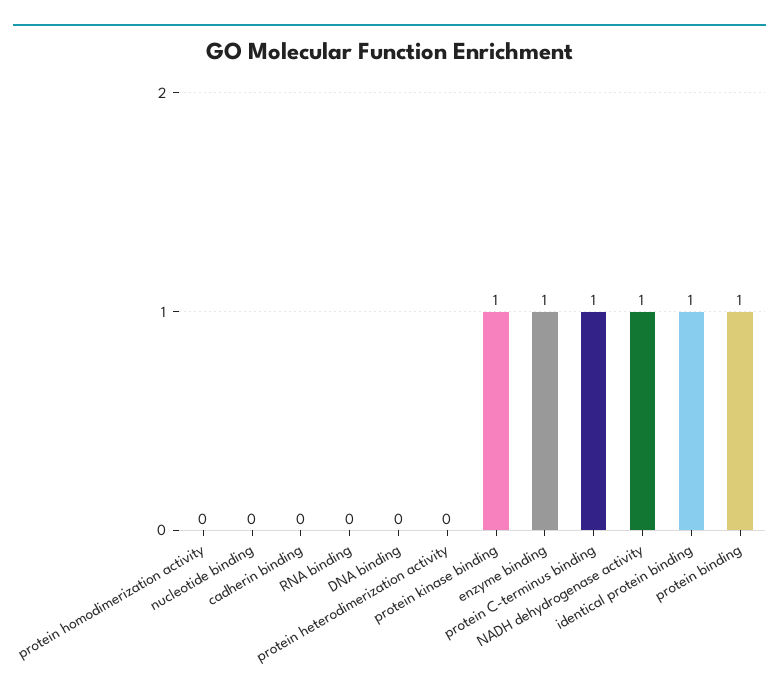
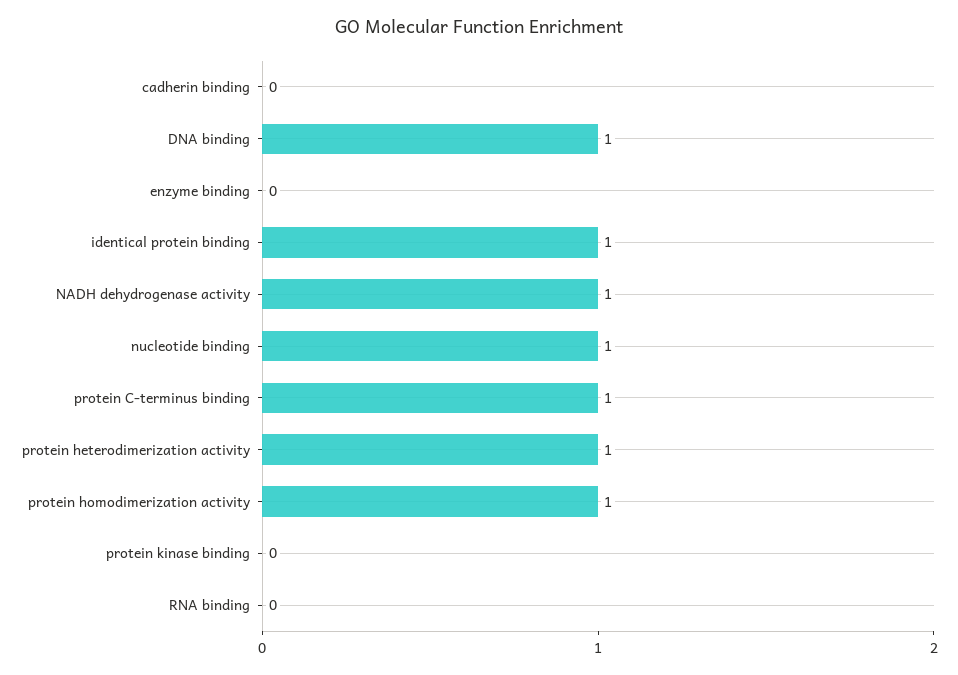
  {
-   "protein homodimerization activity": 0,
+   "protein homodimerization activity": 1,
-   "nucleotide binding": 0,
+   "nucleotide binding": 1,
    "cadherin binding": 0,
    "RNA binding": 0,
-   "DNA binding": 0,
+   "DNA binding": 1,
-   "protein heterodimerization activity": 0,
+   "protein heterodimerization activity": 1,
-   "protein kinase binding": 1,
+   "protein kinase binding": 0,
-   "enzyme binding": 1,
+   "enzyme binding": 0,
    "protein C-terminus binding": 1,
    "NADH dehydrogenase activity": 1,
-   "identical protein binding": 1,
+   "identical protein binding": 1
-   "protein binding": 1
  }

